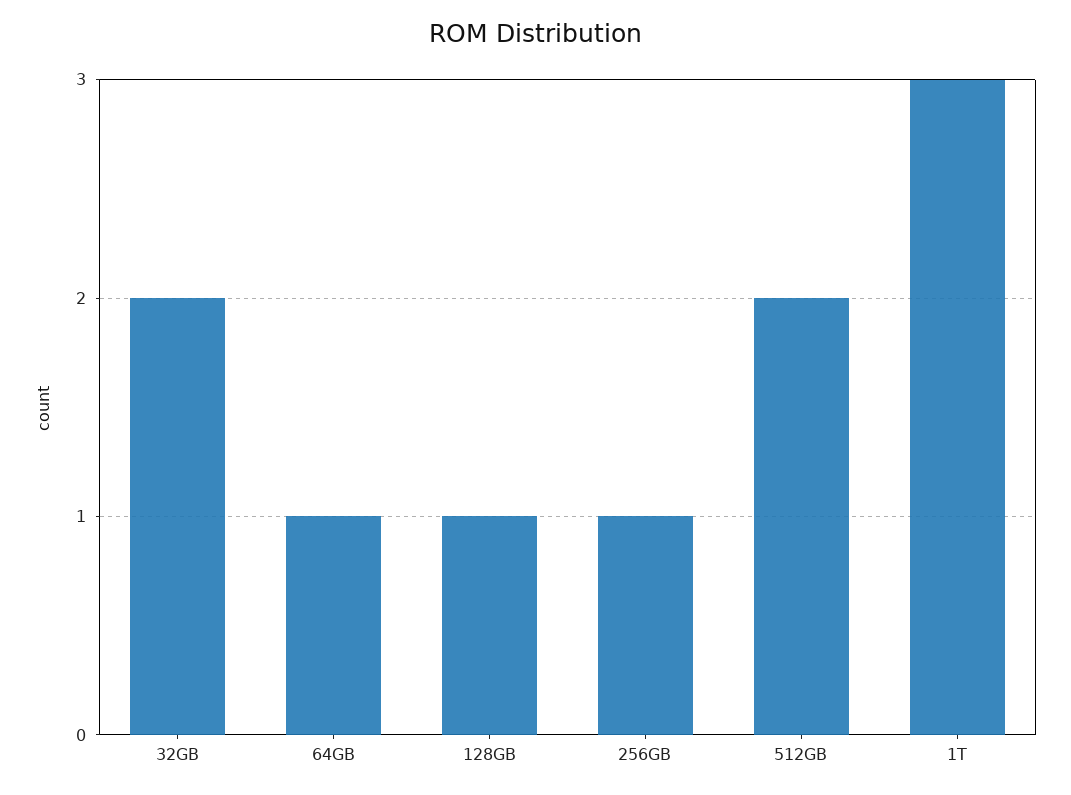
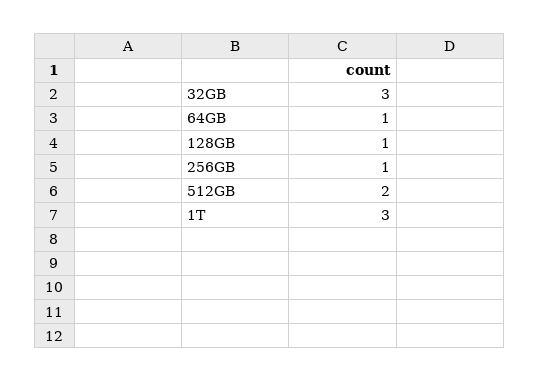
  {
-   "32GB": 2,
+   "32GB": 3,
    "64GB": 1,
    "128GB": 1,
    "256GB": 1,
    "512GB": 2,
    "1T": 3
  }

